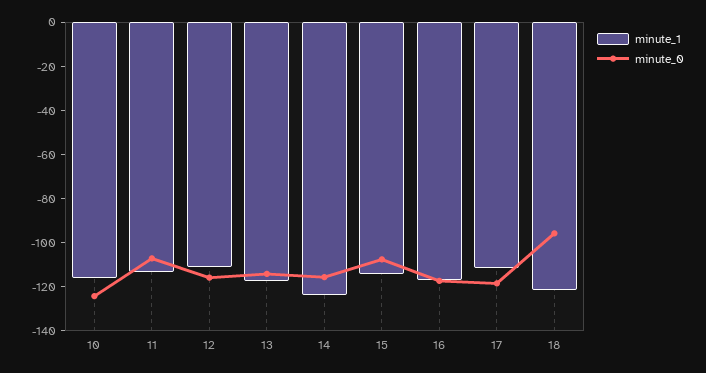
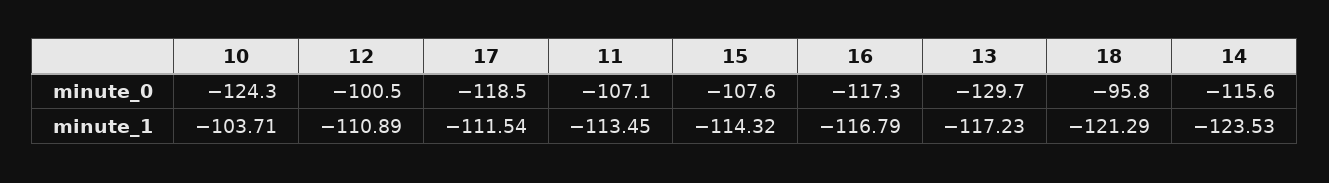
  {
    "minute_1": {
-     "10": -115,
+     "10": -103.71,
      "11": -113.45,
      "12": -110.89,
      "13": -117.23,
      "14": -123.53,
      "15": -114.32,
      "16": -116.79,
      "17": -111.54,
      "18": -121.29
    },
    "minute_0": {
      "10": -124.3,
      "11": -107.1,
-     "12": -115,
+     "12": -100.5,
-     "13": -115,
+     "13": -129.7,
      "14": -115.6,
      "15": -107.6,
      "16": -117.3,
      "17": -118.5,
      "18": -95.8
    }
  }

